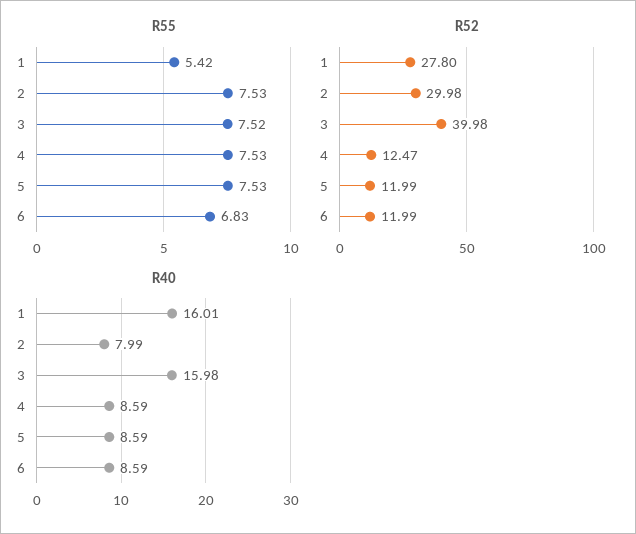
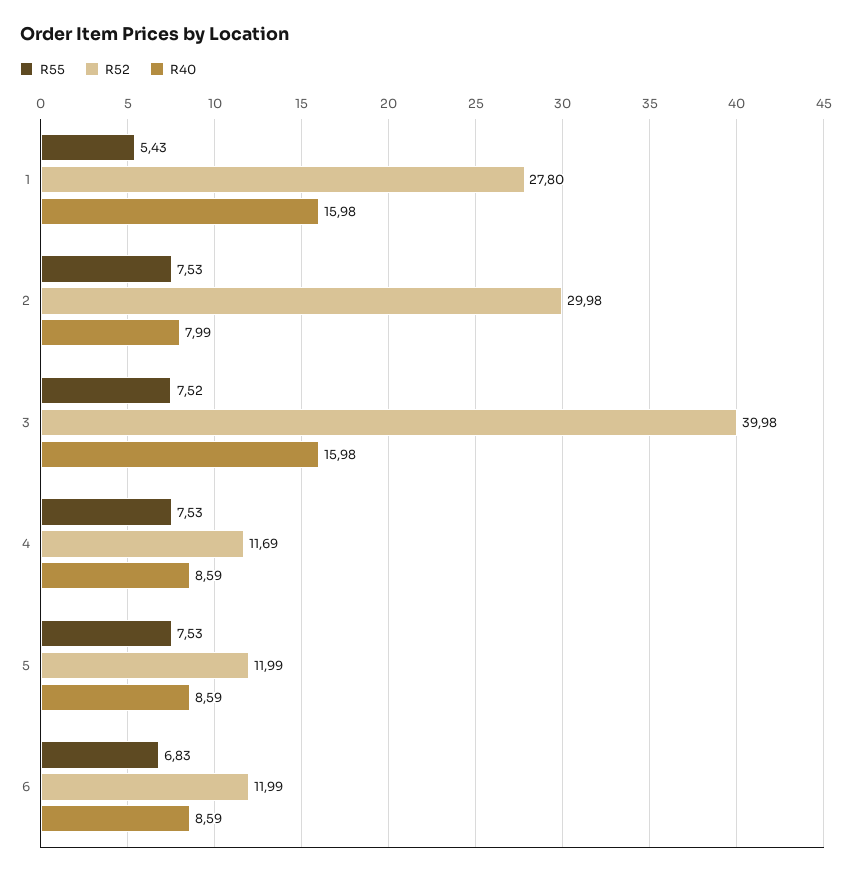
  {
    "R55": {
-     "1": 5.42,
+     "1": 5.43,
      "2": 7.53,
      "3": 7.52,
      "4": 7.53,
      "5": 7.53,
      "6": 6.83
    },
    "R52": {
      "1": 27.8,
      "2": 29.98,
      "3": 39.98,
-     "4": 12.47,
+     "4": 11.69,
      "5": 11.99,
      "6": 11.99
    },
    "R40": {
-     "1": 16.01,
+     "1": 15.98,
      "2": 7.99,
      "3": 15.98,
      "4": 8.59,
      "5": 8.59,
      "6": 8.59
    }
  }

